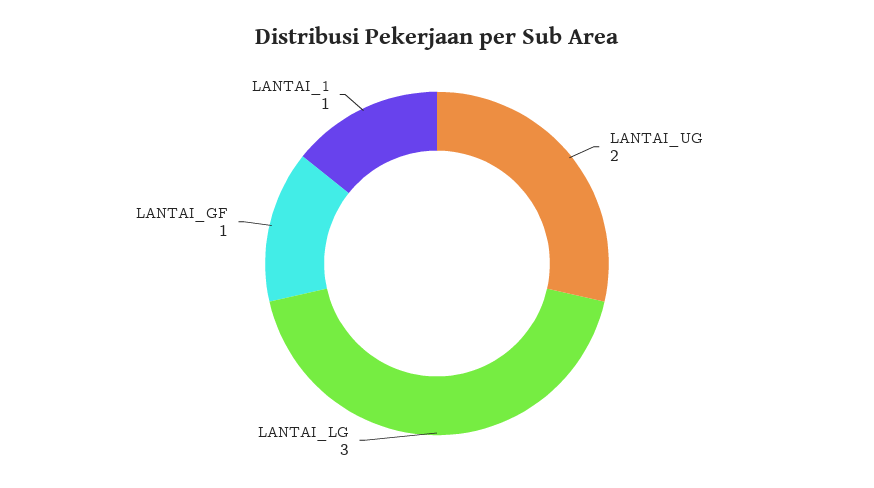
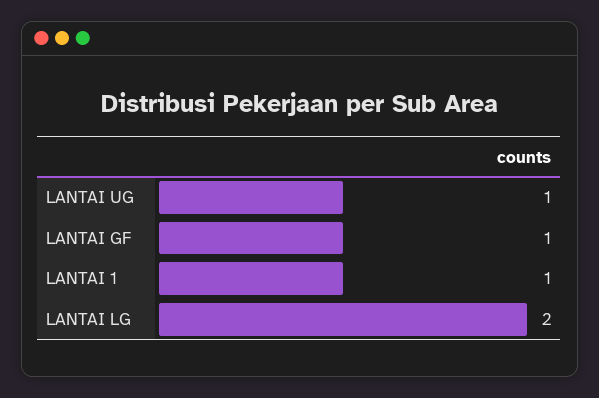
  {
-   "LANTAI_UG": 2,
+   "LANTAI_UG": 1,
-   "LANTAI_LG": 3,
+   "LANTAI_LG": 2,
    "LANTAI_GF": 1,
    "LANTAI_1": 1
  }

